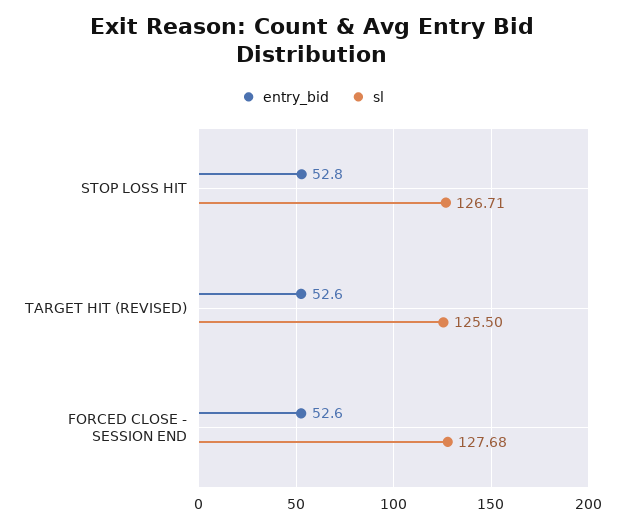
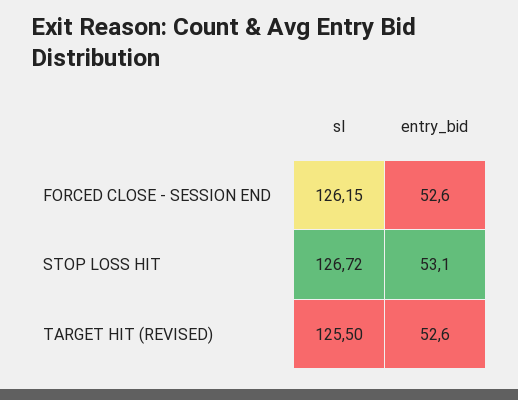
  {
    "entry_bid": {
-     "STOP LOSS HIT": 52.8,
+     "STOP LOSS HIT": 53.1,
      "TARGET HIT (REVISED)": 52.6,
      "FORCED CLOSE - SESSION END": 52.6
    },
    "sl": {
-     "STOP LOSS HIT": 126.71,
+     "STOP LOSS HIT": 126.72,
      "TARGET HIT (REVISED)": 125.5,
-     "FORCED CLOSE - SESSION END": 127.68
+     "FORCED CLOSE - SESSION END": 126.15
    }
  }

